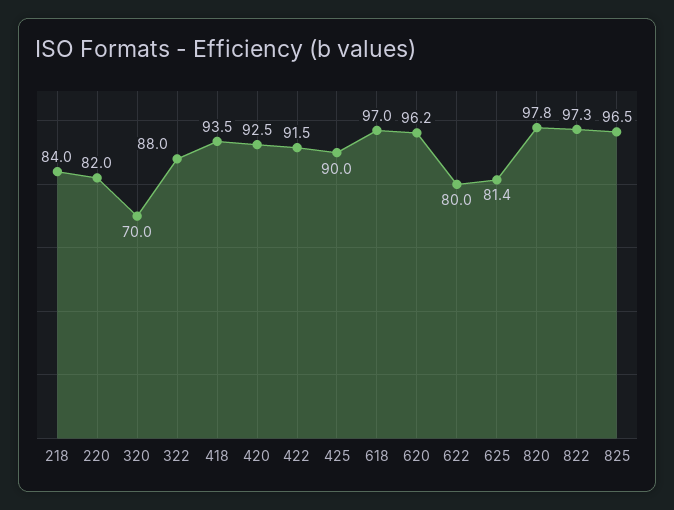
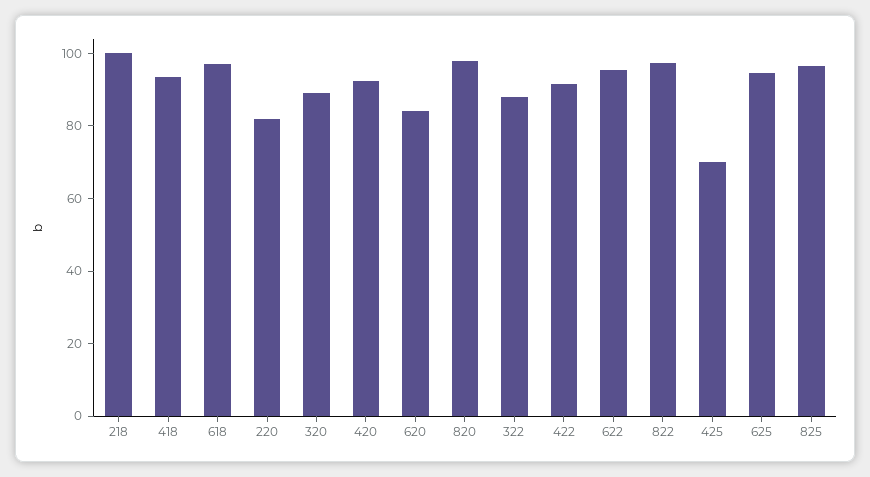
  {
-   "218": 84,
+   "218": 100,
    "220": 82,
-   "320": 70,
+   "320": 90,
    "322": 88,
    "418": 93.5,
    "420": 92.5,
    "422": 91.5,
-   "425": 90,
+   "425": 70,
    "618": 97,
-   "620": 96.2,
+   "620": 85,
-   "622": 80,
+   "622": 95,
-   "625": 81.4,
+   "625": 95,
    "820": 97.8,
    "822": 97.3,
    "825": 96.5
  }

